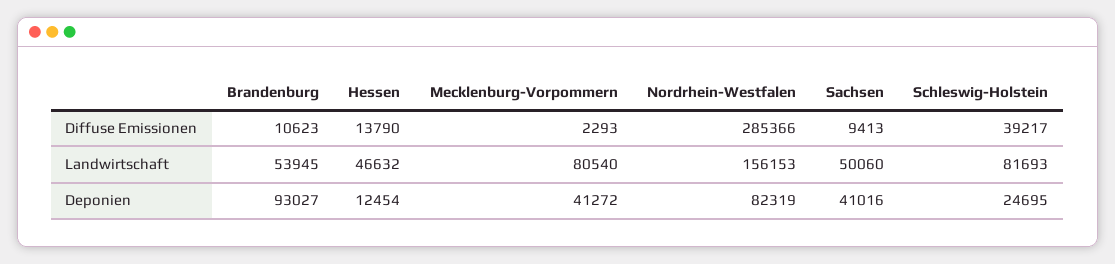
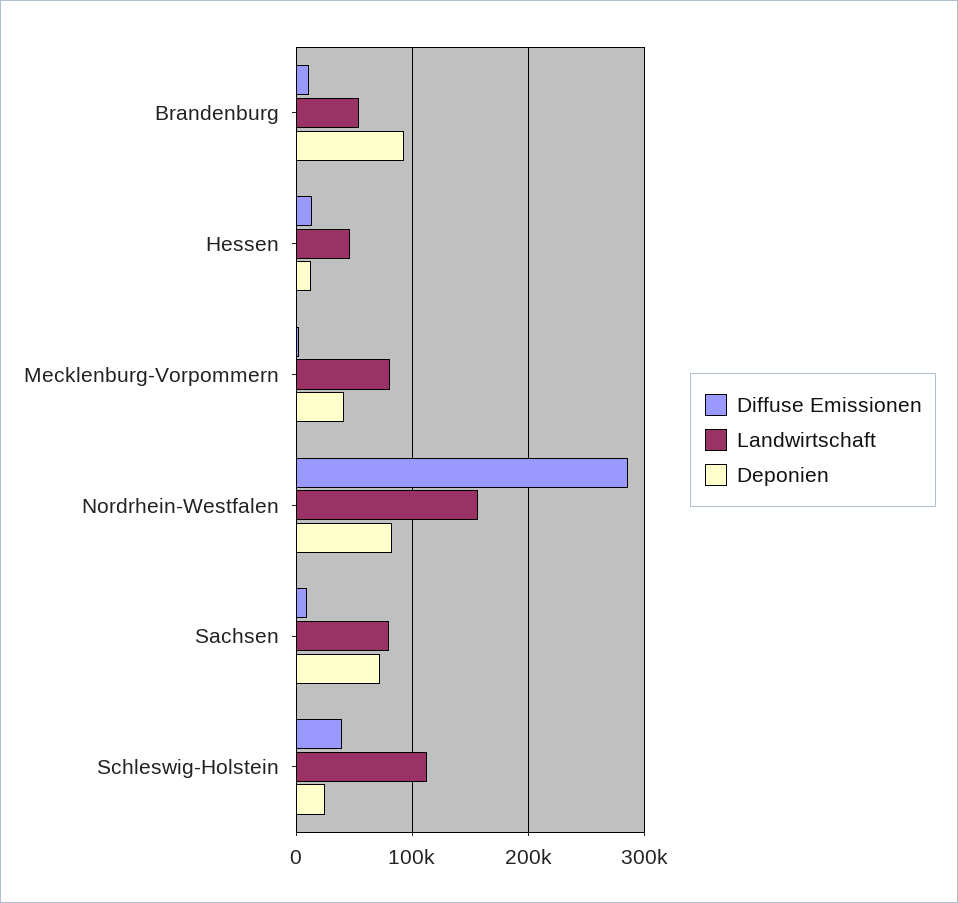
  {
    "Diffuse Emissionen": {
      "Brandenburg": 10623,
      "Hessen": 13790,
      "Mecklenburg-Vorpommern": 2293,
      "Nordrhein-Westfalen": 285366,
      "Sachsen": 9413,
      "Schleswig-Holstein": 39217
    },
    "Landwirtschaft": {
      "Brandenburg": 53945,
      "Hessen": 46632,
      "Mecklenburg-Vorpommern": 80540,
      "Nordrhein-Westfalen": 156153,
-     "Sachsen": 50060,
+     "Sachsen": 80000,
-     "Schleswig-Holstein": 81693
+     "Schleswig-Holstein": 110000
    },
    "Deponien": {
      "Brandenburg": 93027,
      "Hessen": 12454,
      "Mecklenburg-Vorpommern": 41272,
      "Nordrhein-Westfalen": 82319,
-     "Sachsen": 41016,
+     "Sachsen": 70000,
      "Schleswig-Holstein": 24695
    }
  }

